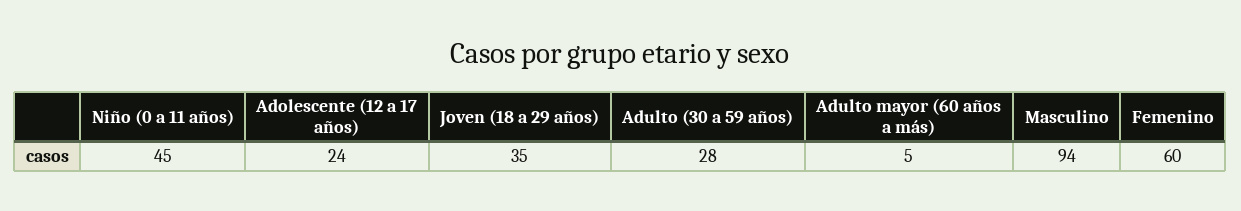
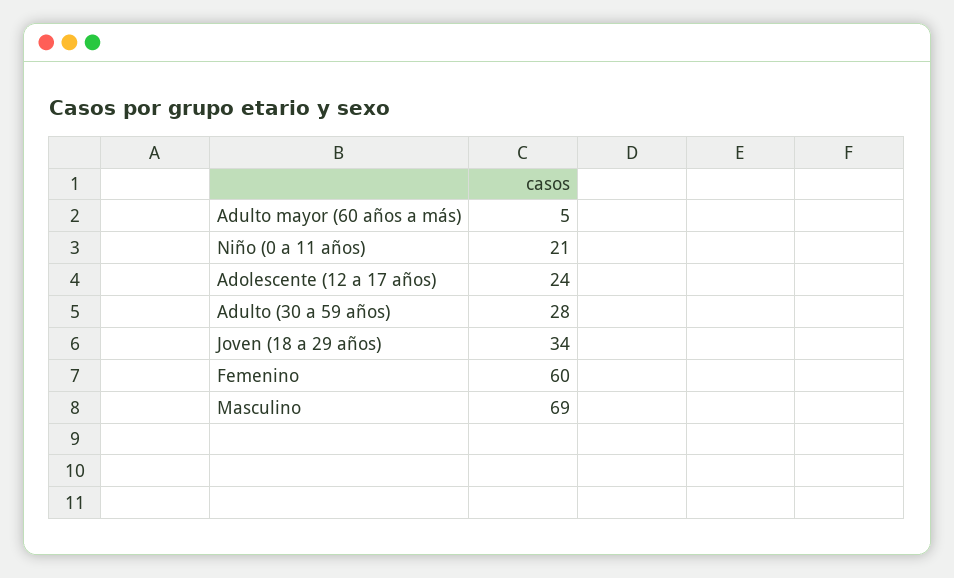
  {
-   "Niño (0 a 11 años)": 45,
+   "Niño (0 a 11 años)": 21,
    "Adolescente (12 a 17 años)": 24,
-   "Joven (18 a 29 años)": 35,
+   "Joven (18 a 29 años)": 34,
    "Adulto (30 a 59 años)": 28,
    "Adulto mayor (60 años a más)": 5,
-   "Masculino": 94,
+   "Masculino": 69,
    "Femenino": 60
  }

